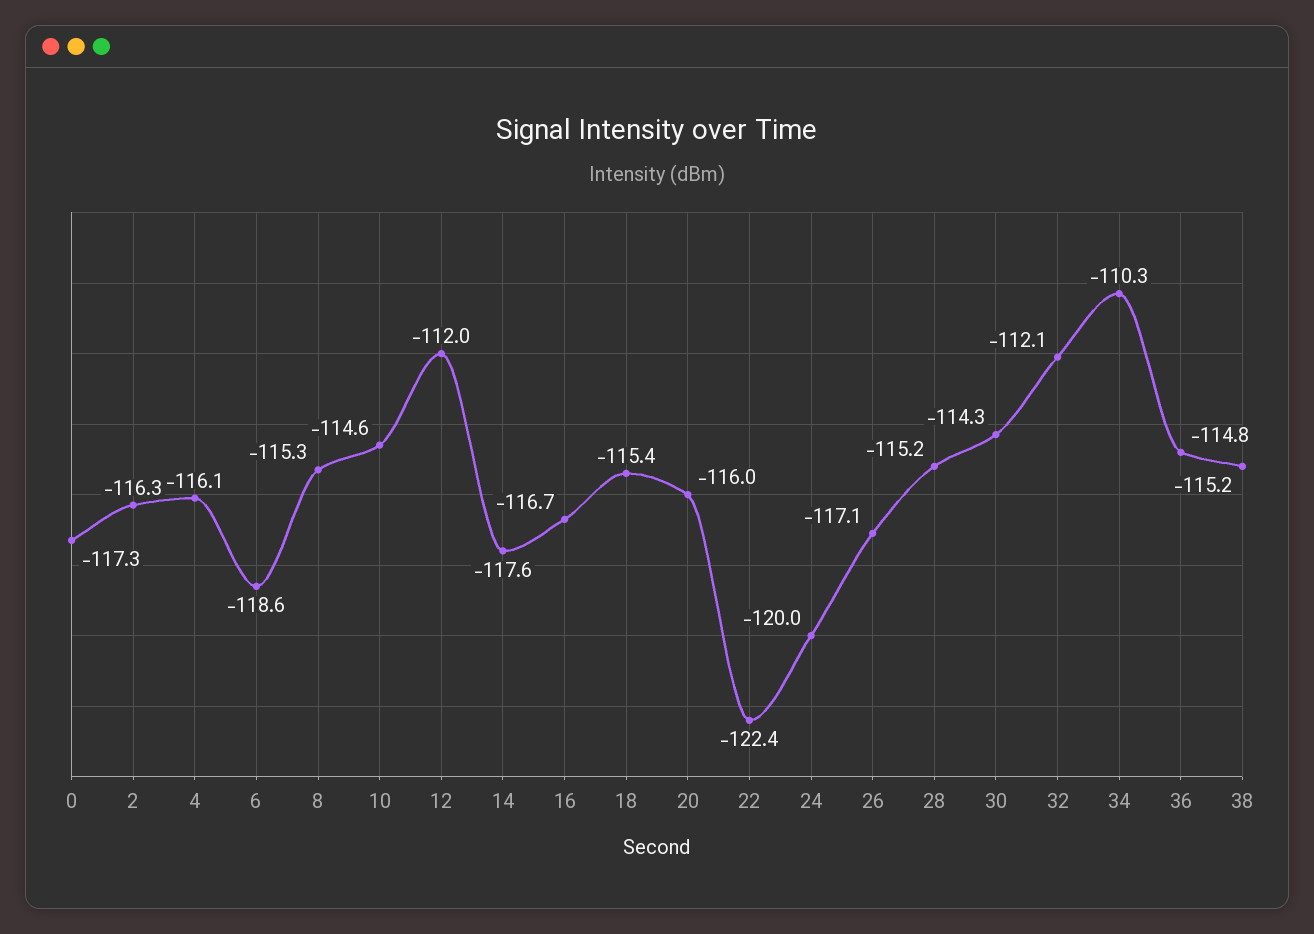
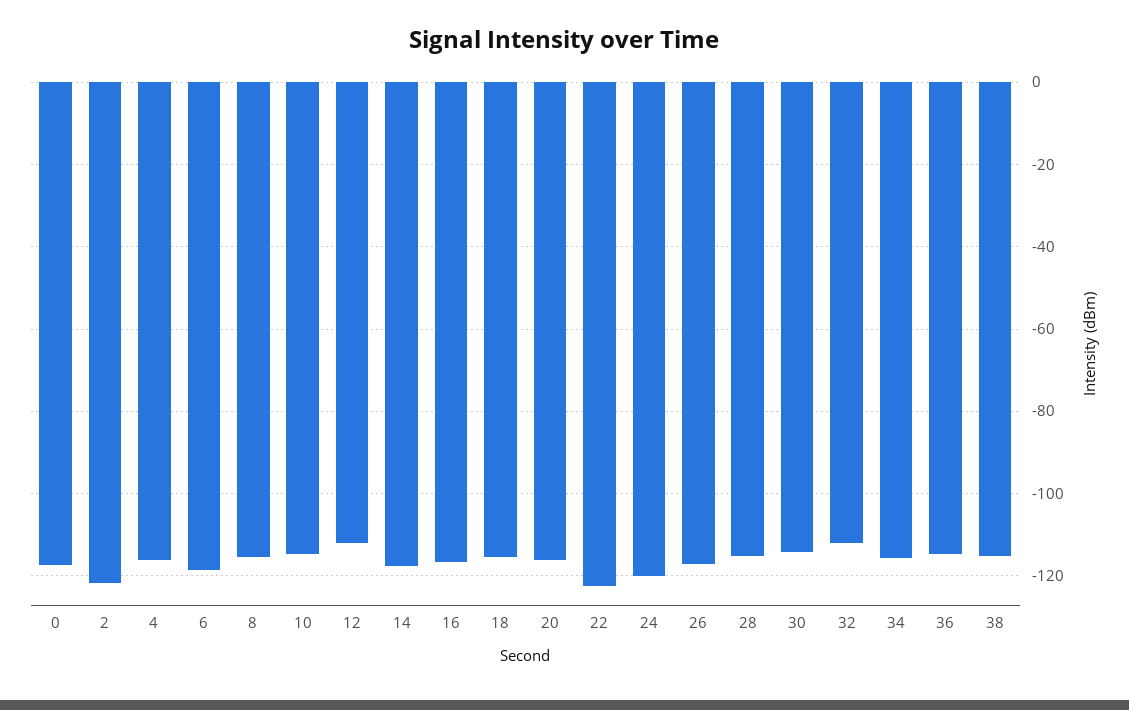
  {
    "0": -117.3,
-   "2": -116.3,
+   "2": -122,
    "4": -116.1,
    "6": -118.6,
    "8": -115.3,
    "10": -114.6,
    "12": -112,
    "14": -117.6,
    "16": -116.7,
    "18": -115.4,
    "20": -116,
    "22": -122.4,
    "24": -120,
    "26": -117.1,
    "28": -115.2,
    "30": -114.3,
    "32": -112.1,
-   "34": -110.3,
+   "34": -116,
    "36": -114.8,
    "38": -115.2
  }

